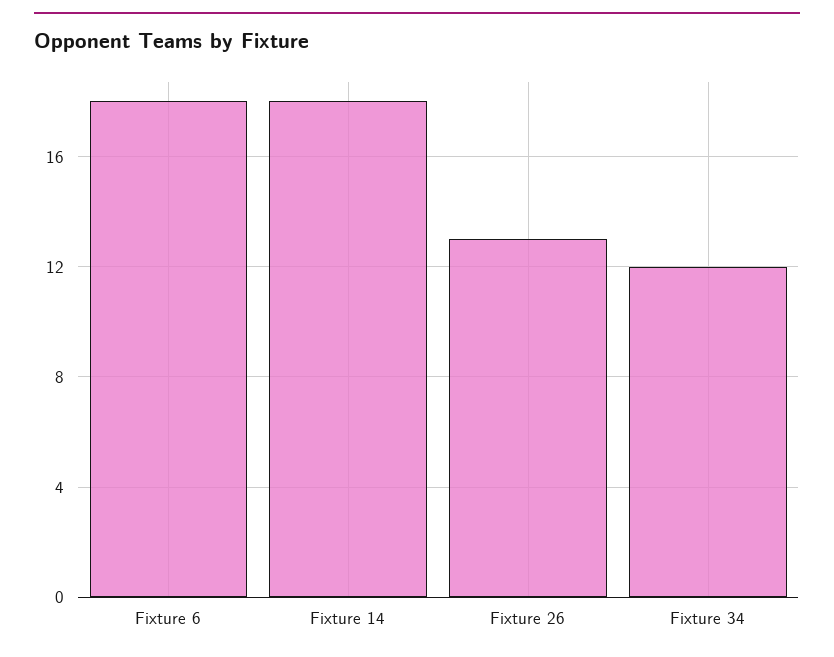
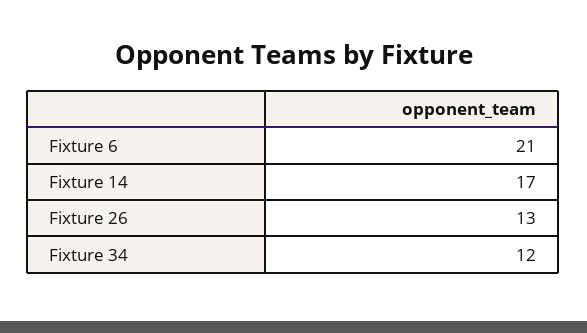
  {
-   "Fixture 6": 18,
+   "Fixture 6": 21,
-   "Fixture 14": 18,
+   "Fixture 14": 17,
    "Fixture 26": 13,
    "Fixture 34": 12
  }

